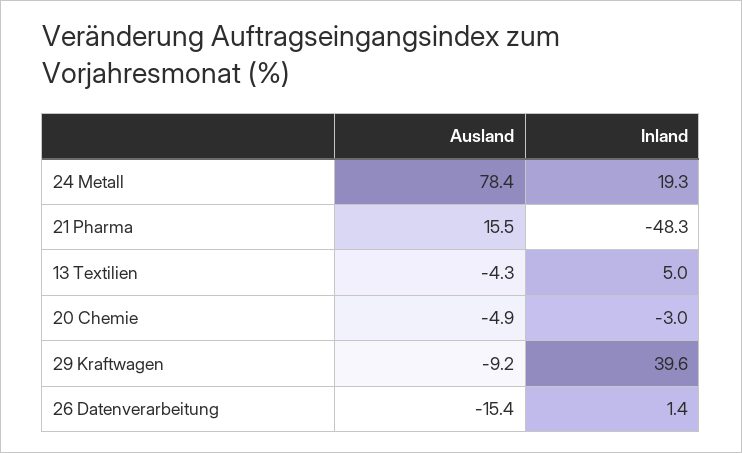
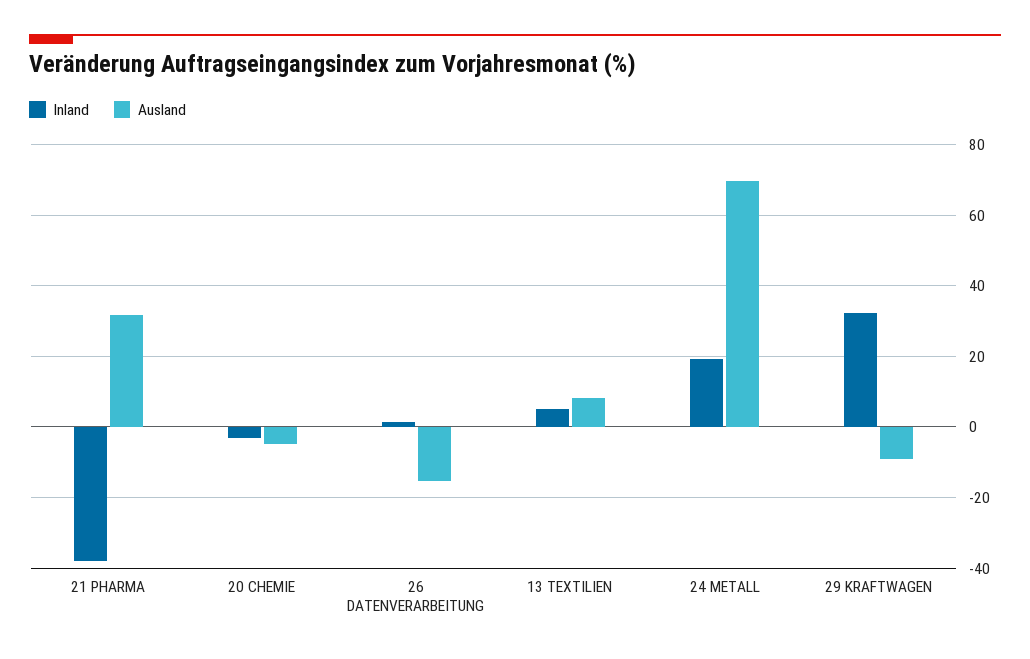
  {
    "Ausland": {
-     "24 Metall": 78.4,
+     "24 Metall": 70,
-     "21 Pharma": 15.5,
+     "21 Pharma": 32,
-     "13 Textilien": -4.3,
+     "13 Textilien": 8,
      "20 Chemie": -4.9,
      "29 Kraftwagen": -9.2,
      "26 Datenverarbeitung": -15.4
    },
    "Inland": {
      "24 Metall": 19.3,
-     "21 Pharma": -48.3,
+     "21 Pharma": -38,
      "13 Textilien": 5,
      "20 Chemie": -3,
-     "29 Kraftwagen": 39.6,
+     "29 Kraftwagen": 32,
      "26 Datenverarbeitung": 1.4
    }
  }

